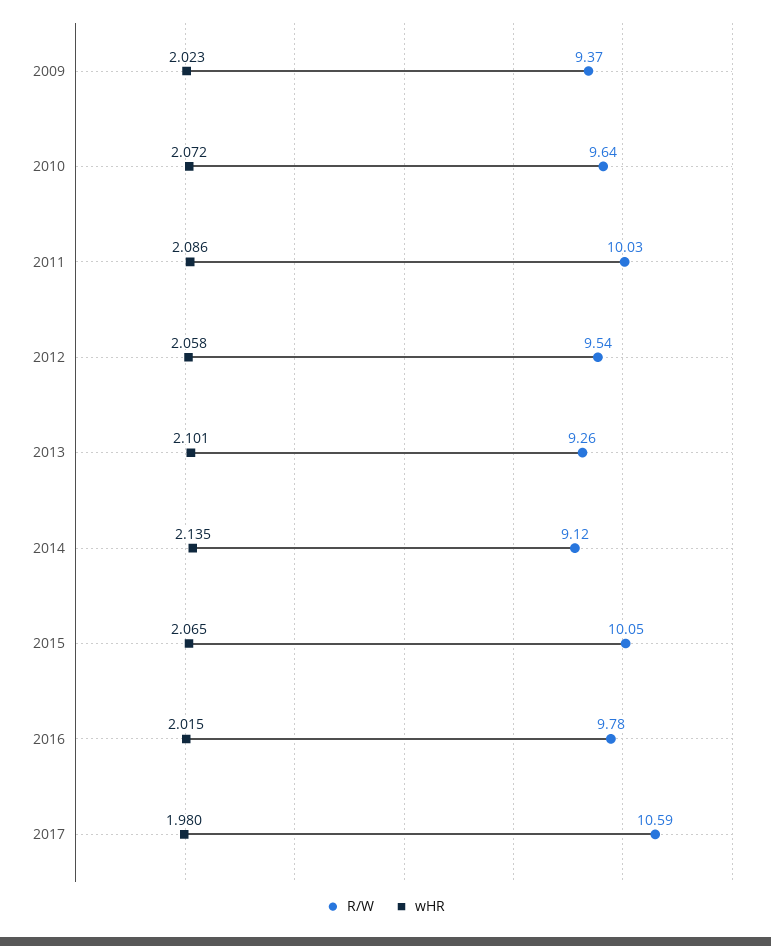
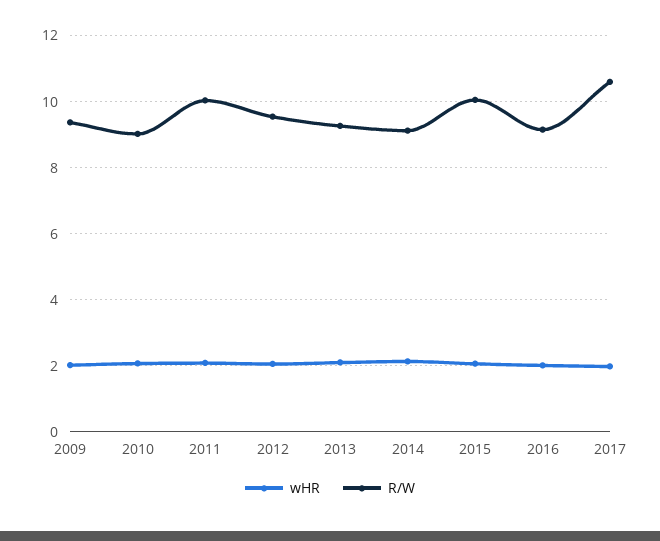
  {
    "R/W": {
      "2009": 9.37,
-     "2010": 9.64,
+     "2010": 9,
      "2011": 10.03,
      "2012": 9.54,
      "2013": 9.26,
      "2014": 9.12,
      "2015": 10.05,
-     "2016": 9.78,
+     "2016": 9.2,
      "2017": 10.59
    },
    "wHR": {
      "2009": 2.023,
      "2010": 2.072,
      "2011": 2.086,
      "2012": 2.058,
      "2013": 2.101,
      "2014": 2.135,
      "2015": 2.065,
      "2016": 2.015,
      "2017": 1.98
    }
  }

